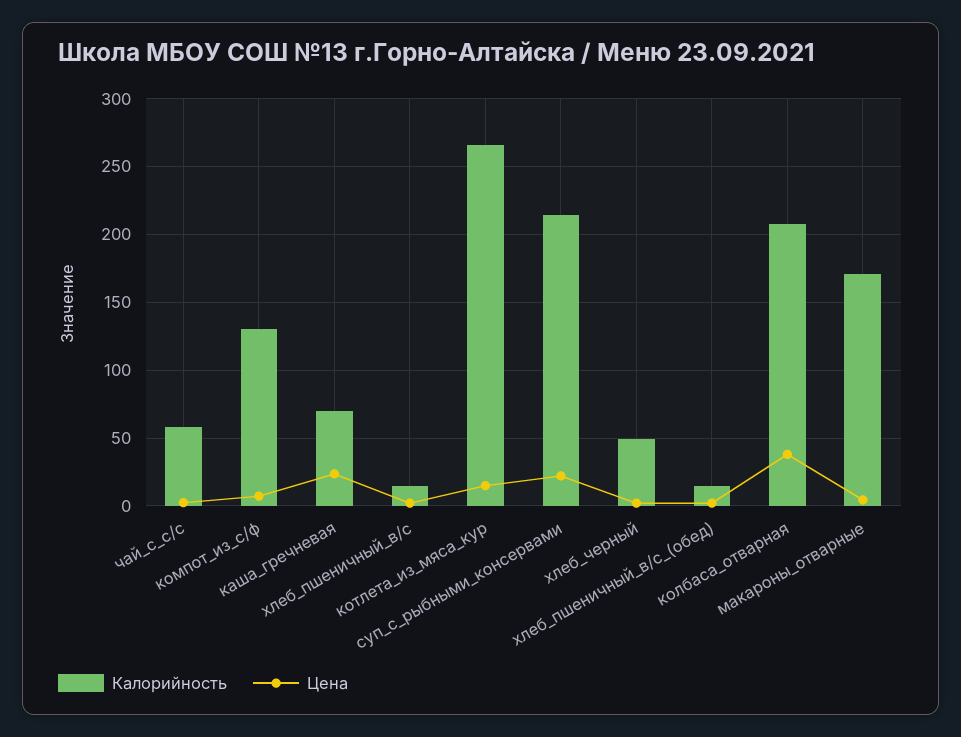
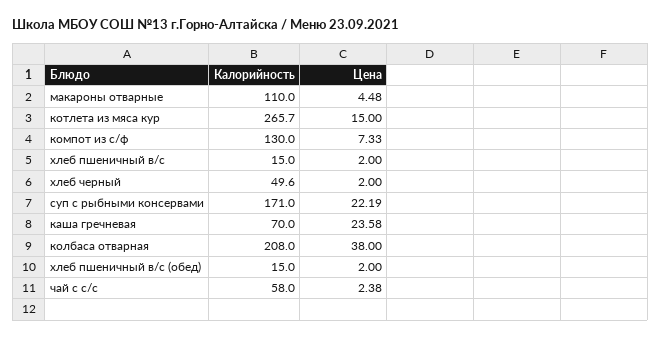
  {
    "Калорийность": {
      "чай_с_с/с": 58,
      "компот_из_с/ф": 130,
      "каша_гречневая": 70,
      "хлеб_пшеничный_в/с": 15,
      "котлета_из_мяса_кур": 265.7,
-     "суп_с_рыбными_консервами": 215,
+     "суп_с_рыбными_консервами": 171,
      "хлеб_черный": 49.6,
      "хлеб_пшеничный_в/с_(обед)": 15,
      "колбаса_отварная": 208,
-     "макароны_отварные": 170
+     "макароны_отварные": 110
    },
    "Цена": {
      "чай_с_с/с": 2.38,
      "компот_из_с/ф": 7.33,
      "каша_гречневая": 23.58,
      "хлеб_пшеничный_в/с": 2,
      "котлета_из_мяса_кур": 15,
      "суп_с_рыбными_консервами": 22.19,
      "хлеб_черный": 2,
      "хлеб_пшеничный_в/с_(обед)": 2,
      "колбаса_отварная": 38,
      "макароны_отварные": 4.48
    }
  }

